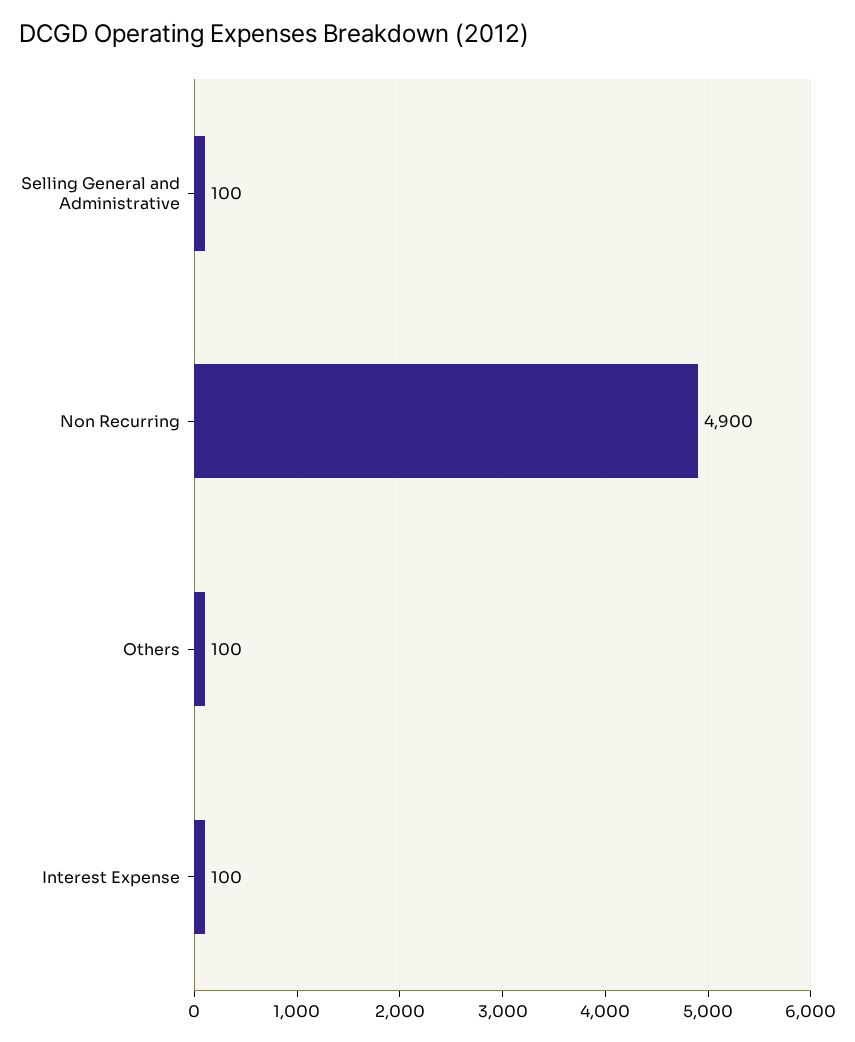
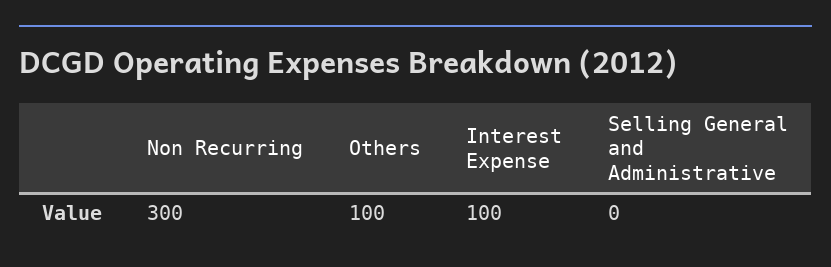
  {
-   "Selling General and Administrative": 100,
+   "Selling General and Administrative": 0,
-   "Non Recurring": 4900,
+   "Non Recurring": 300,
    "Others": 100,
    "Interest Expense": 100
  }

